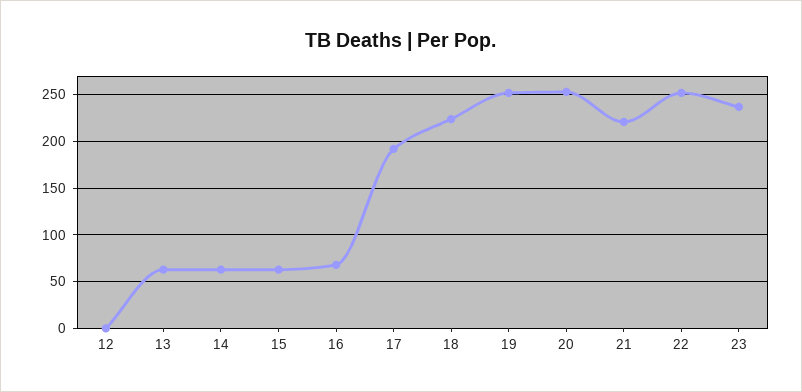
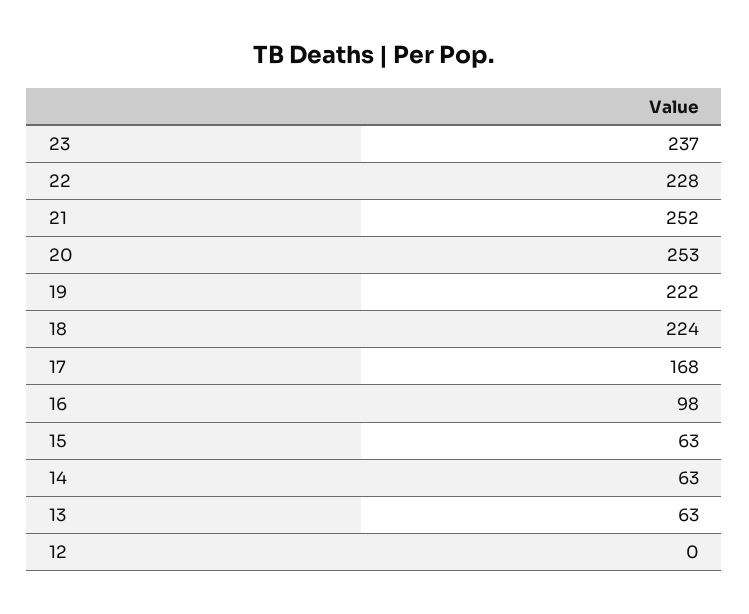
  {
    "12": 0,
    "13": 63,
    "14": 63,
    "15": 63,
-   "16": 70,
+   "16": 98,
-   "17": 190,
+   "17": 168,
    "18": 224,
-   "19": 250,
+   "19": 222,
    "20": 253,
-   "21": 220,
+   "21": 252,
-   "22": 250,
+   "22": 228,
    "23": 237
  }

